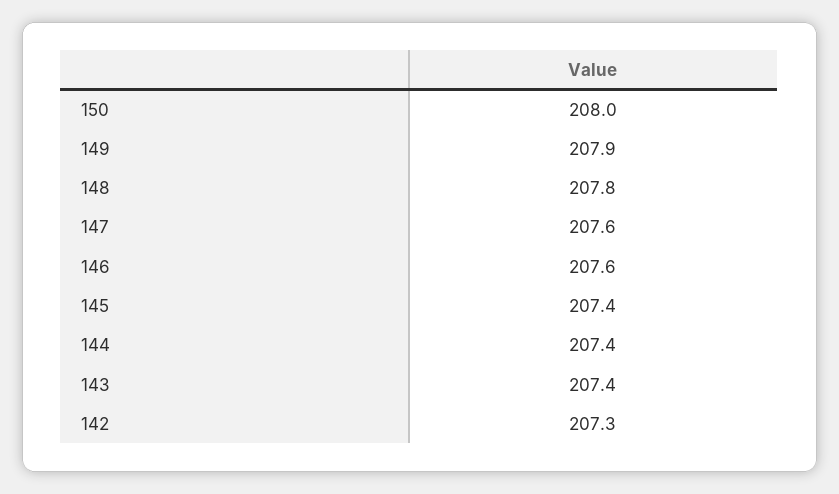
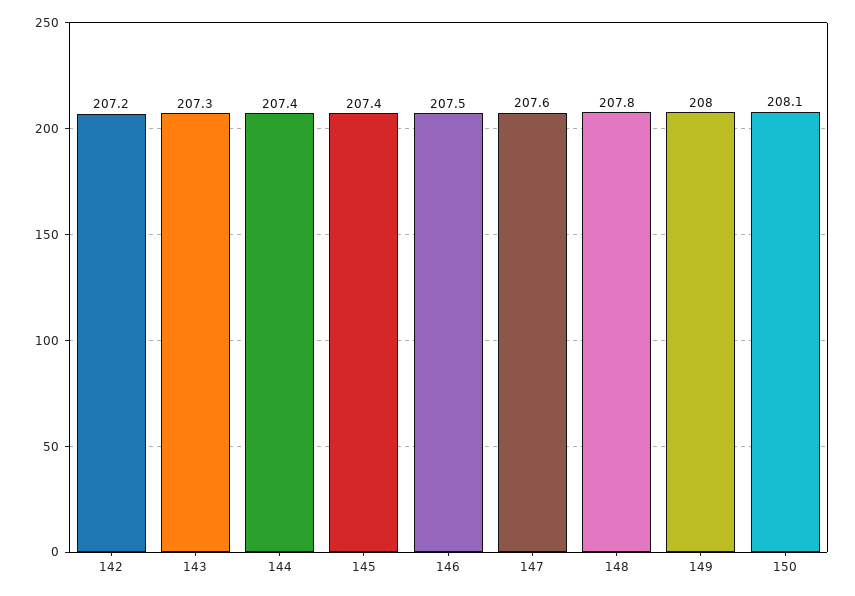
  {
-   "150": 208,
+   "150": 208.1,
-   "149": 207.9,
+   "149": 208,
    "148": 207.8,
    "147": 207.6,
-   "146": 207.6,
+   "146": 207.5,
    "145": 207.4,
    "144": 207.4,
-   "143": 207.4,
+   "143": 207.3,
-   "142": 207.3
+   "142": 207.2
  }

